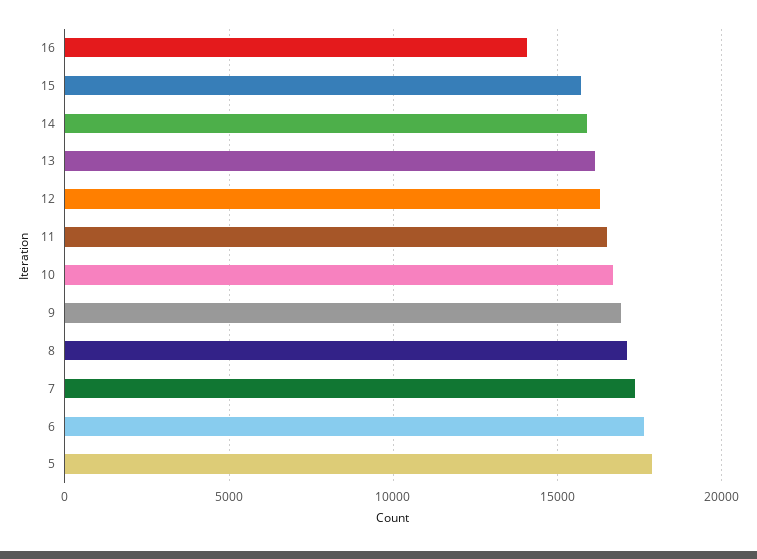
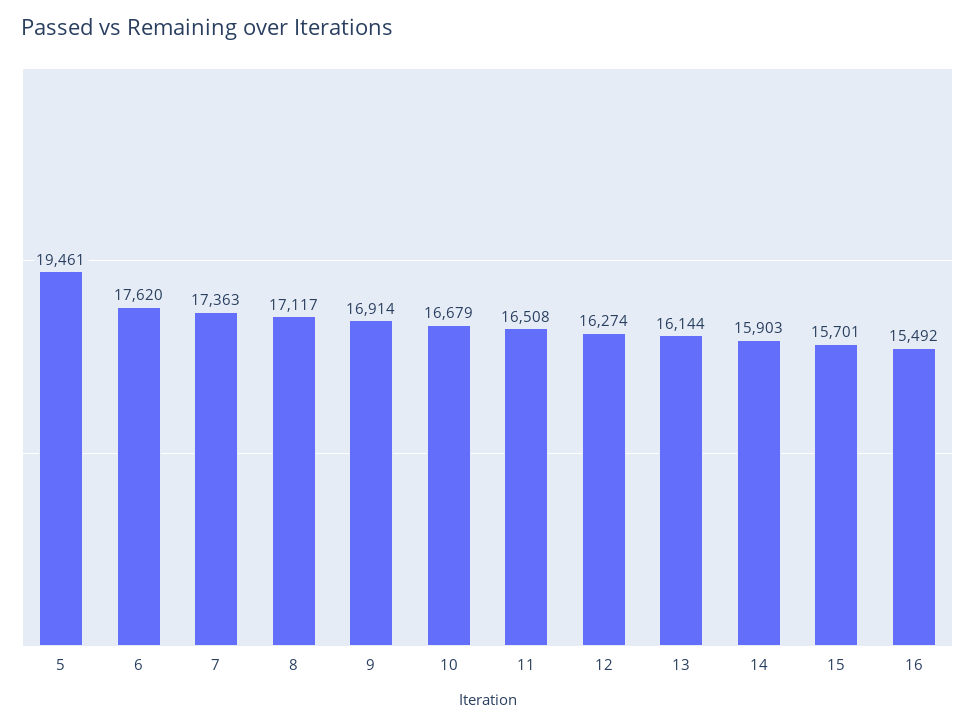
  {
-   "16": 14000,
+   "16": 15492,
    "15": 15701,
    "14": 15903,
    "13": 16144,
    "12": 16274,
    "11": 16508,
    "10": 16679,
    "9": 16914,
    "8": 17117,
    "7": 17363,
    "6": 17620,
-   "5": 18000
+   "5": 19461
  }

